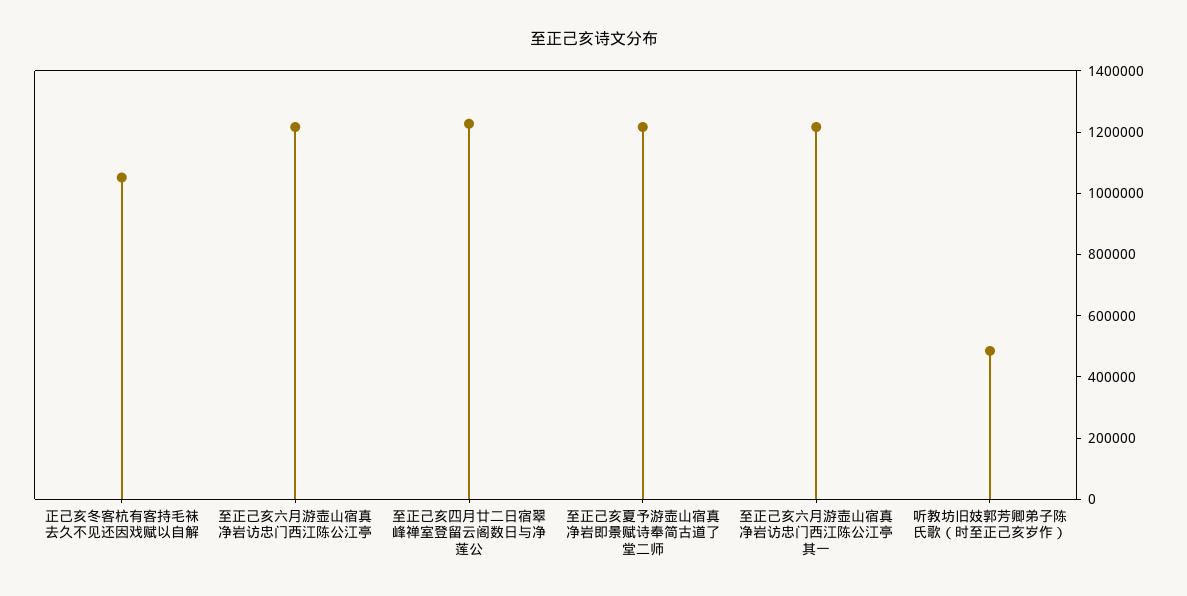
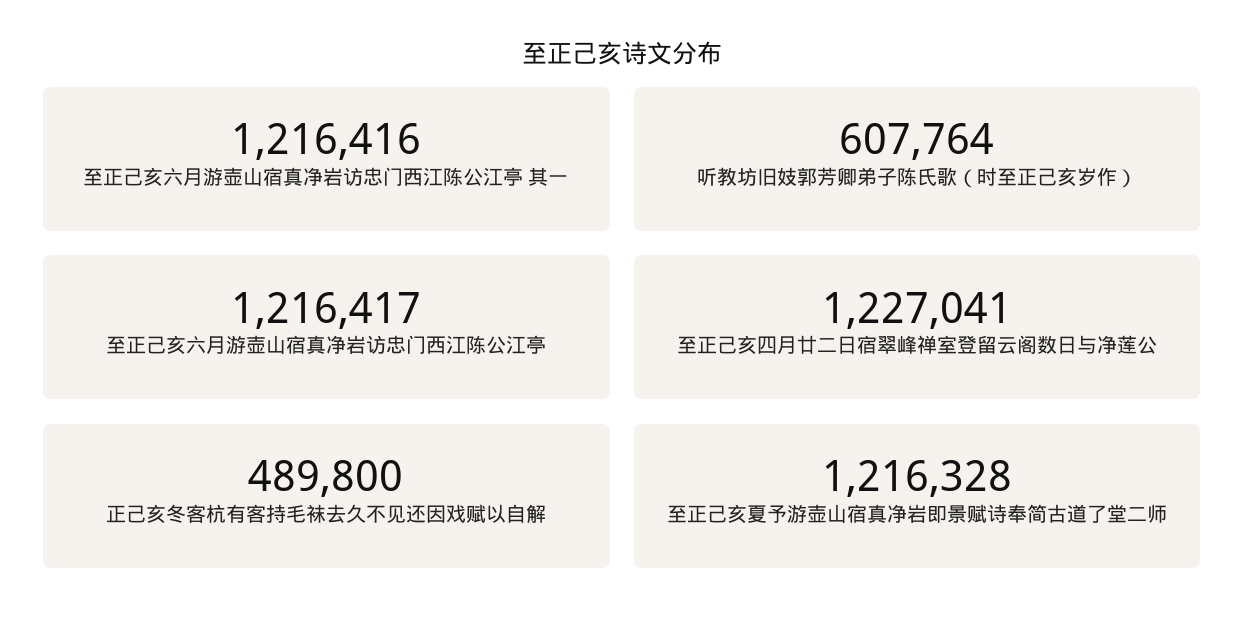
  {
-   "正己亥冬客杭有客持毛袜去久不见还因戏赋以自解": 1050000,
+   "正己亥冬客杭有客持毛袜去久不见还因戏赋以自解": 489800,
    "至正己亥六月游壶山宿真净岩访忠门西江陈公江亭": 1216417,
    "至正己亥四月廿二日宿翠峰禅室登留云阁数日与净莲公": 1227041,
    "至正己亥夏予游壶山宿真净岩即景赋诗奉简古道了堂二师": 1216328,
    "至正己亥六月游壶山宿真净岩访忠门西江陈公江亭 其一": 1216416,
-   "听教坊旧妓郭芳卿弟子陈氏歌（时至正己亥岁作）": 500000
+   "听教坊旧妓郭芳卿弟子陈氏歌（时至正己亥岁作）": 607764
  }

